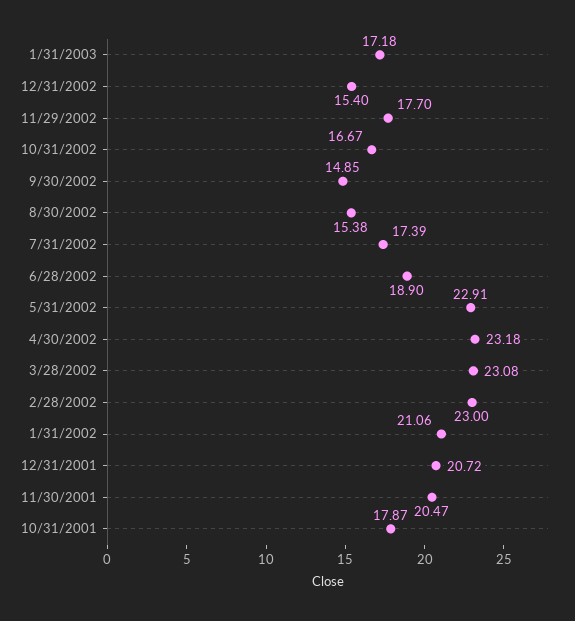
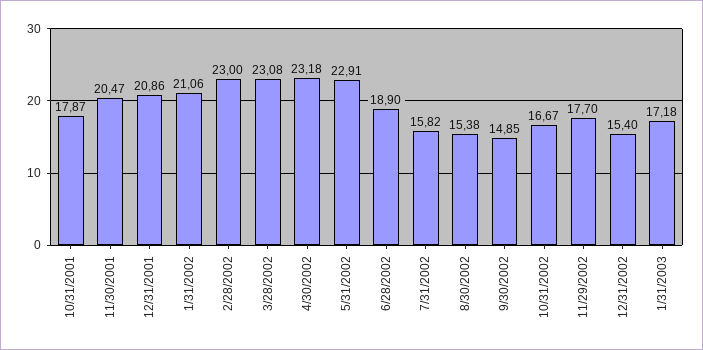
  {
    "1/31/2003": 17.18,
    "12/31/2002": 15.4,
    "11/29/2002": 17.7,
    "10/31/2002": 16.67,
    "9/30/2002": 14.85,
    "8/30/2002": 15.38,
-   "7/31/2002": 17.39,
+   "7/31/2002": 15.82,
    "6/28/2002": 18.9,
    "5/31/2002": 22.91,
    "4/30/2002": 23.18,
    "3/28/2002": 23.08,
    "2/28/2002": 23,
    "1/31/2002": 21.06,
-   "12/31/2001": 20.72,
+   "12/31/2001": 20.86,
    "11/30/2001": 20.47,
    "10/31/2001": 17.87
  }

